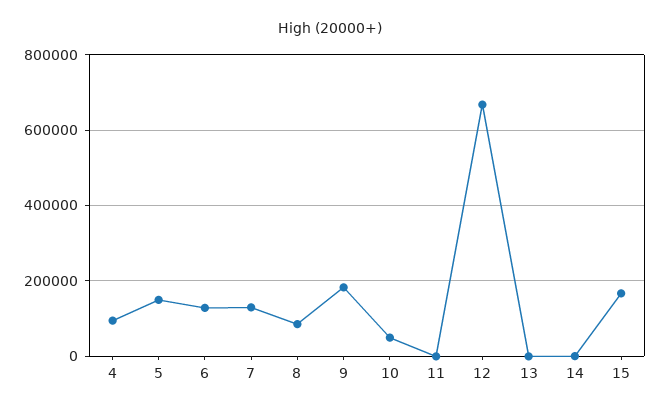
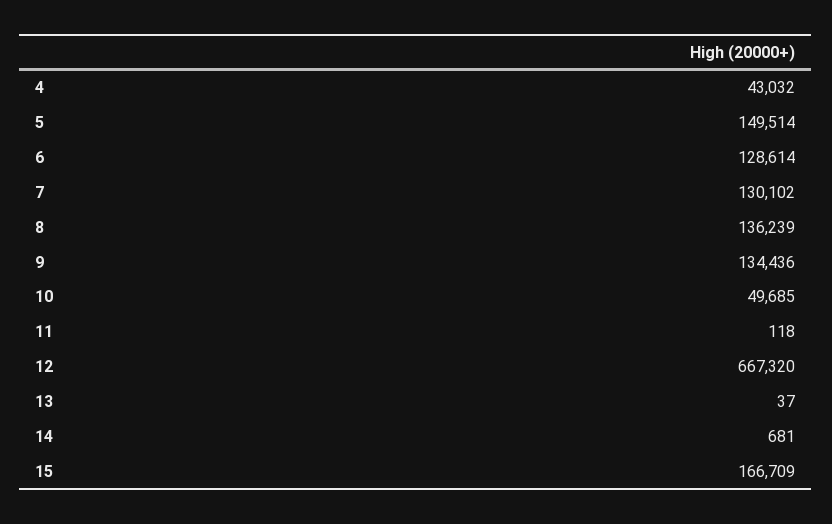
  {
-   "4": 100000,
+   "4": 43032,
    "5": 149514,
    "6": 128614,
    "7": 130102,
-   "8": 80000,
+   "8": 136239,
-   "9": 180000,
+   "9": 134436,
    "10": 49685,
    "11": 118,
    "12": 667320,
    "13": 37,
    "14": 681,
    "15": 166709
  }

